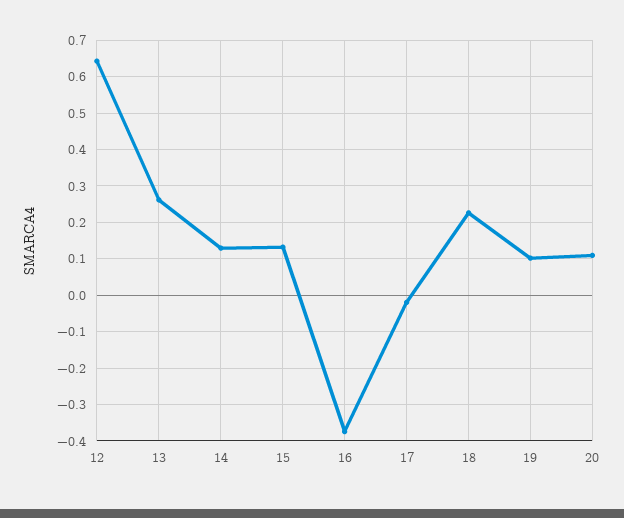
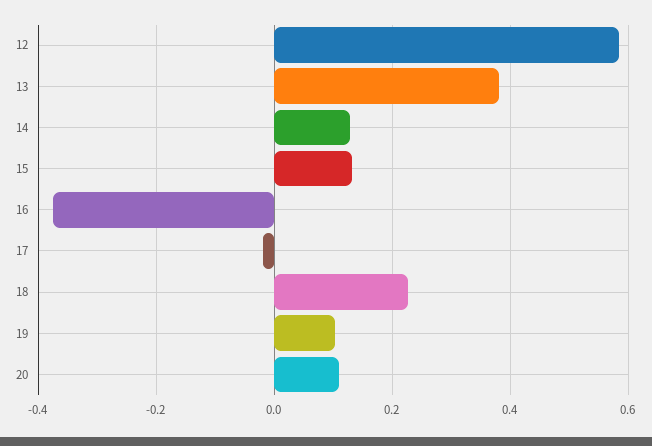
  {
-   "12": 0.64,
+   "12": 0.58,
-   "13": 0.26,
+   "13": 0.38,
    "14": 0.12,
    "15": 0.14,
    "16": -0.38,
    "17": -0.02,
    "18": 0.22,
    "19": 0.1,
    "20": 0.1
  }

